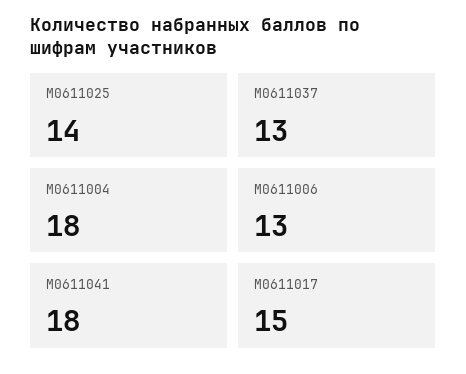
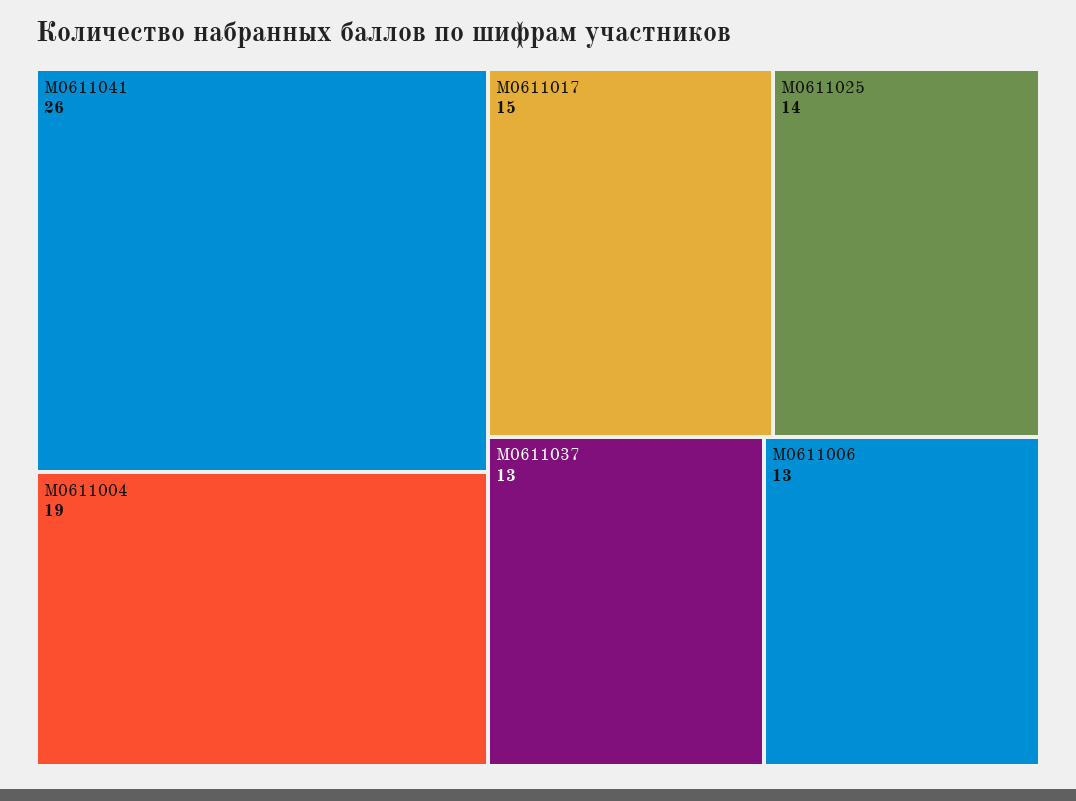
  {
    "М0611025": 14,
    "М0611037": 13,
-   "М0611004": 18,
+   "М0611004": 19,
    "М0611006": 13,
-   "М0611041": 18,
+   "М0611041": 26,
    "М0611017": 15
  }

